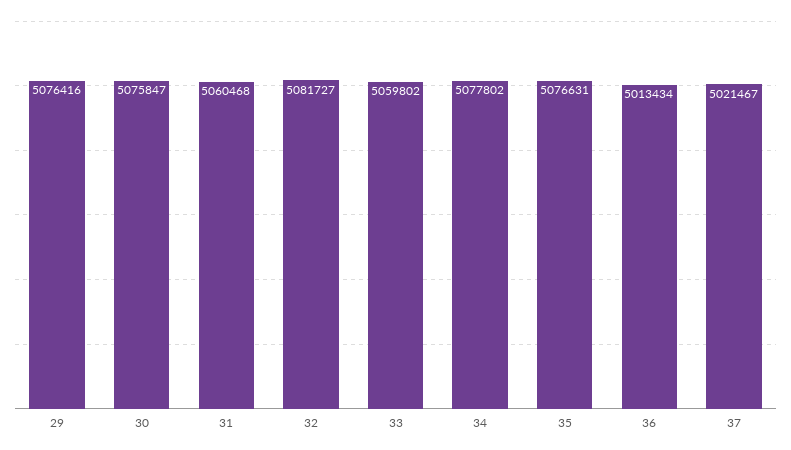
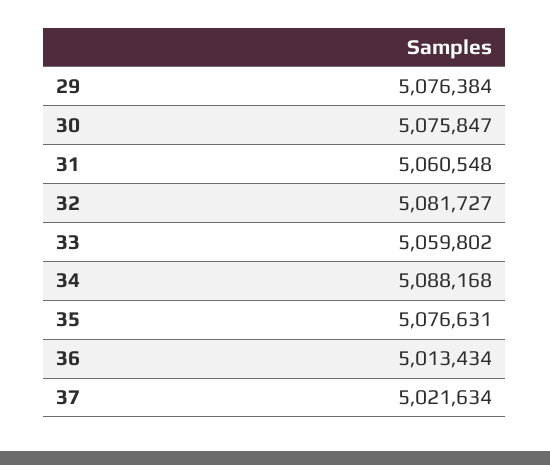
  {
-   "29": 5076416,
+   "29": 5076384,
    "30": 5075847,
-   "31": 5060468,
+   "31": 5060548,
    "32": 5081727,
    "33": 5059802,
-   "34": 5077802,
+   "34": 5088168,
    "35": 5076631,
    "36": 5013434,
-   "37": 5021467
+   "37": 5021634
  }

